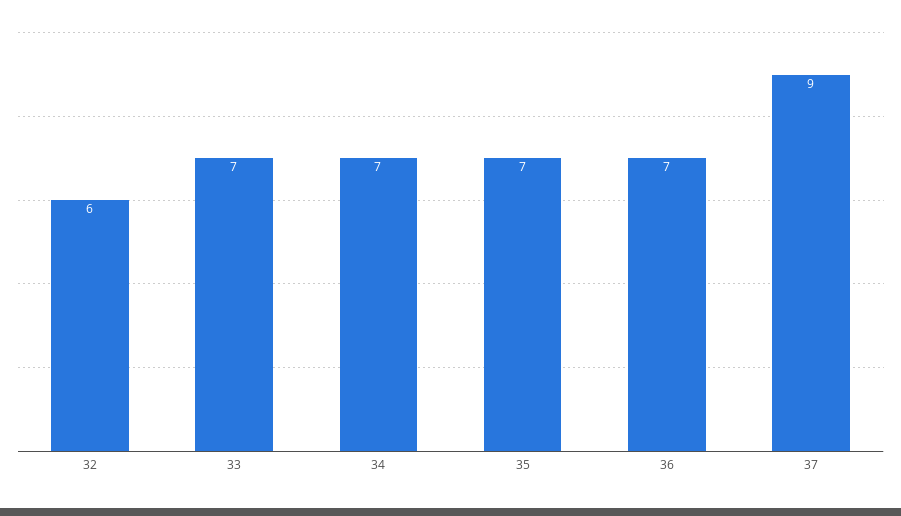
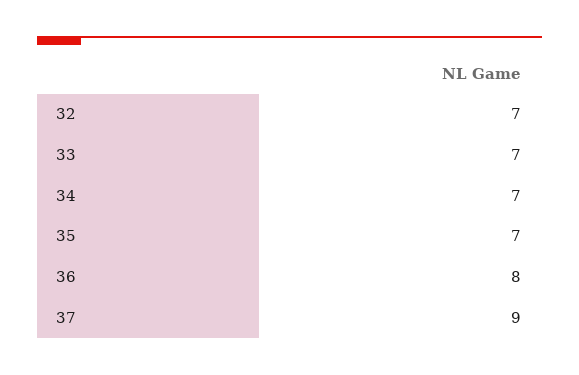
  {
-   "32": 6,
+   "32": 7,
    "33": 7,
    "34": 7,
    "35": 7,
-   "36": 7,
+   "36": 8,
    "37": 9
  }

